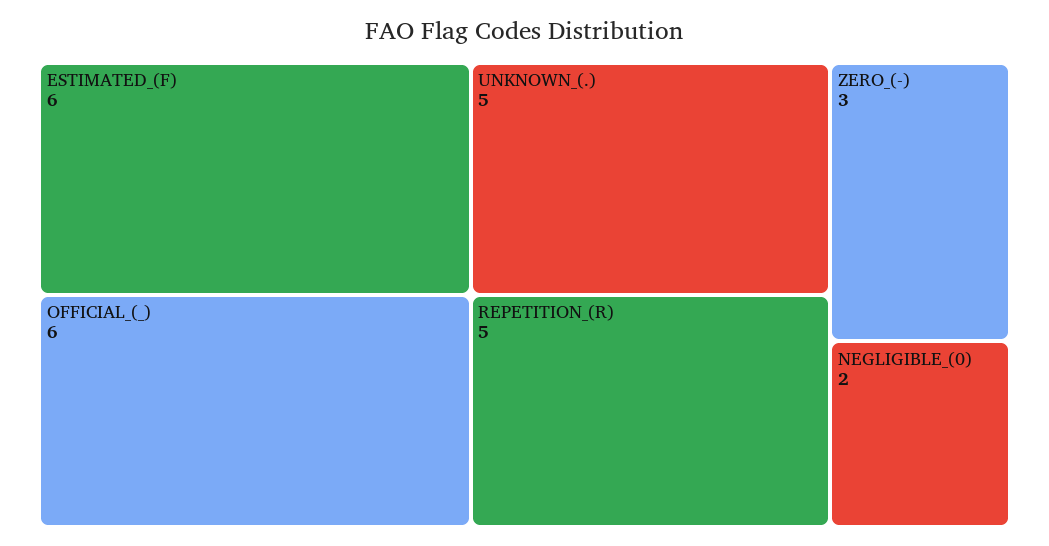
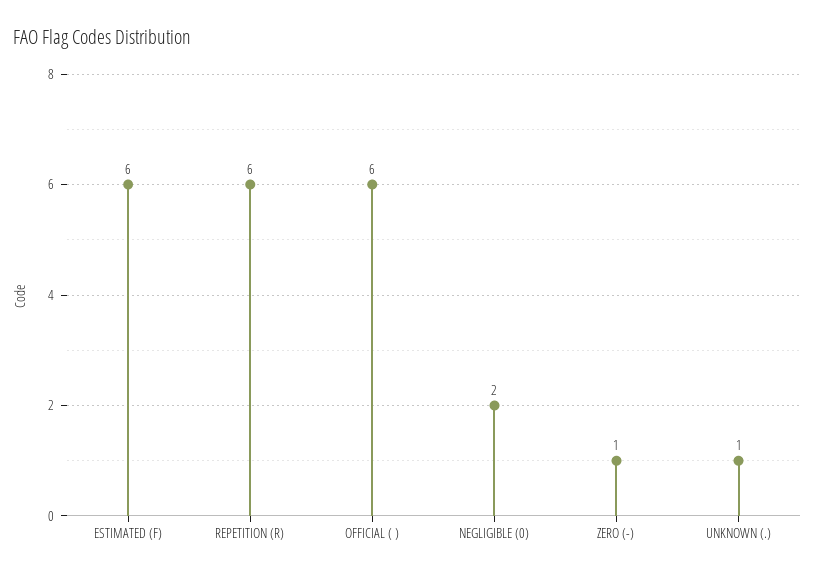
  {
    "ESTIMATED_(F)": 6,
    "OFFICIAL_(_)": 6,
-   "UNKNOWN_(.)": 5,
+   "UNKNOWN_(.)": 1,
-   "REPETITION_(R)": 5,
+   "REPETITION_(R)": 6,
-   "ZERO_(-)": 3,
+   "ZERO_(-)": 1,
    "NEGLIGIBLE_(0)": 2
  }

